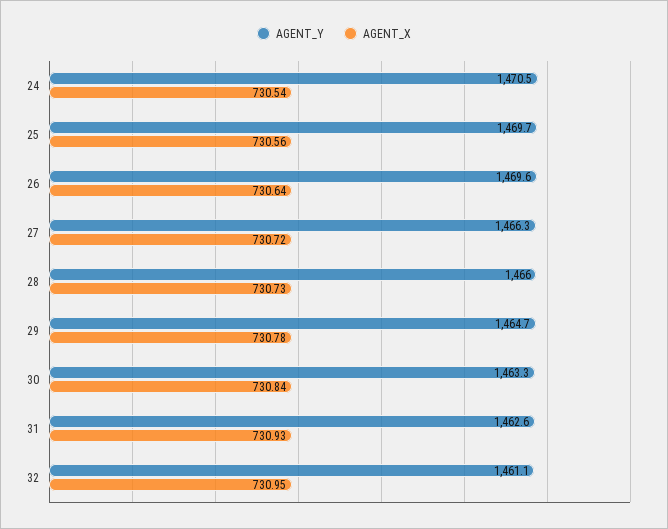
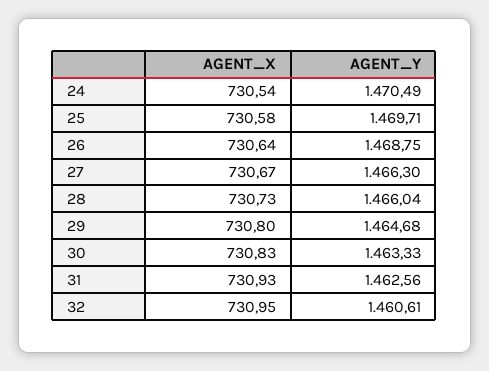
  {
    "AGENT_Y": {
      "24": 1470.49,
      "25": 1469.71,
-     "26": 1469.6,
+     "26": 1468.75,
      "27": 1466.3,
      "28": 1466.04,
      "29": 1464.68,
      "30": 1463.33,
      "31": 1462.56,
-     "32": 1461.1
+     "32": 1460.61
    },
    "AGENT_X": {
      "24": 730.54,
-     "25": 730.56,
+     "25": 730.58,
      "26": 730.64,
-     "27": 730.72,
+     "27": 730.67,
      "28": 730.73,
-     "29": 730.78,
+     "29": 730.8,
-     "30": 730.84,
+     "30": 730.83,
      "31": 730.93,
      "32": 730.95
    }
  }

